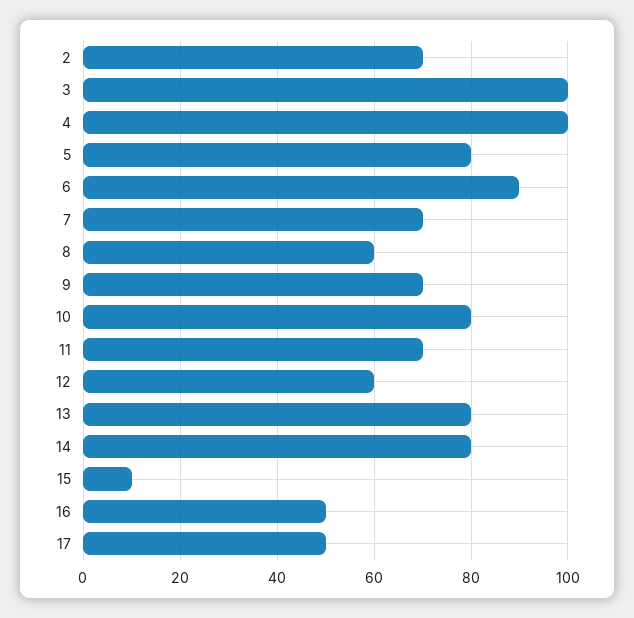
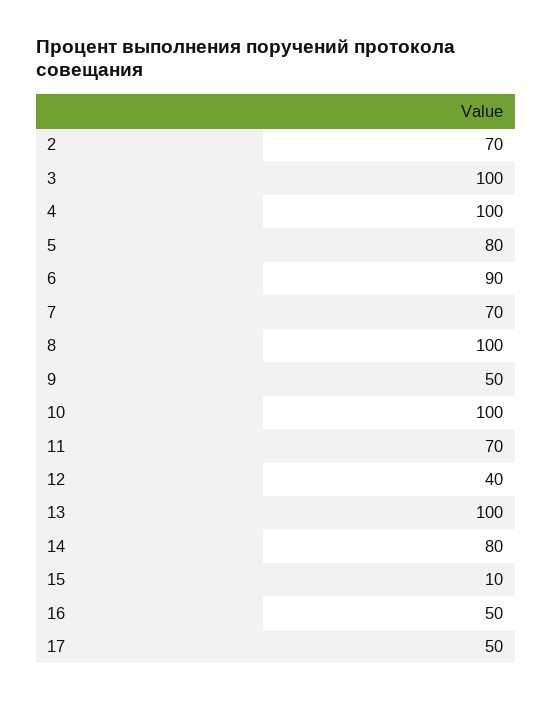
  {
    "2": 70,
    "3": 100,
    "4": 100,
    "5": 80,
    "6": 90,
    "7": 70,
-   "8": 60,
+   "8": 100,
-   "9": 70,
+   "9": 50,
-   "10": 80,
+   "10": 100,
    "11": 70,
-   "12": 60,
+   "12": 40,
-   "13": 80,
+   "13": 100,
    "14": 80,
    "15": 10,
    "16": 50,
    "17": 50
  }

